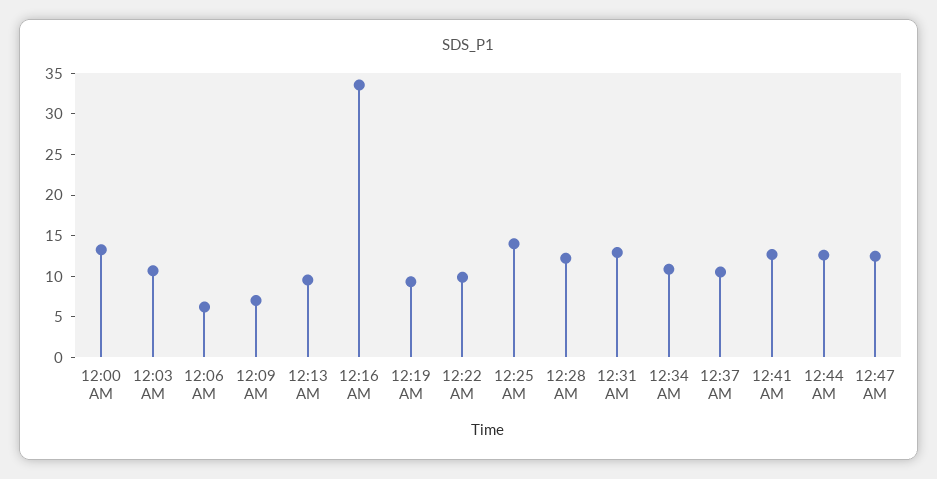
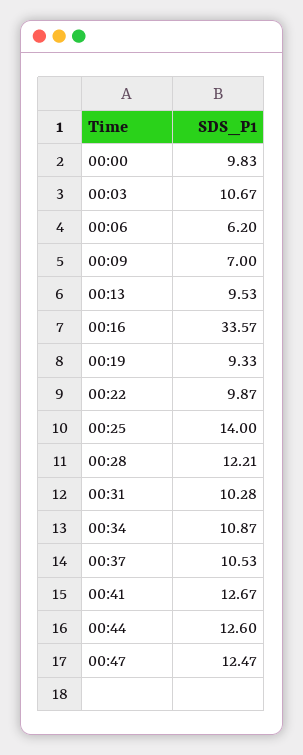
  {
-   "12:00 AM": 13,
+   "12:00 AM": 9.83,
    "12:03 AM": 10.67,
    "12:06 AM": 6.2,
    "12:09 AM": 7,
    "12:13 AM": 9.53,
    "12:16 AM": 33.57,
    "12:19 AM": 9.33,
    "12:22 AM": 9.87,
    "12:25 AM": 14,
    "12:28 AM": 12.21,
-   "12:31 AM": 13,
+   "12:31 AM": 10.28,
    "12:34 AM": 10.87,
    "12:37 AM": 10.53,
    "12:41 AM": 12.67,
    "12:44 AM": 12.6,
    "12:47 AM": 12.47
  }

